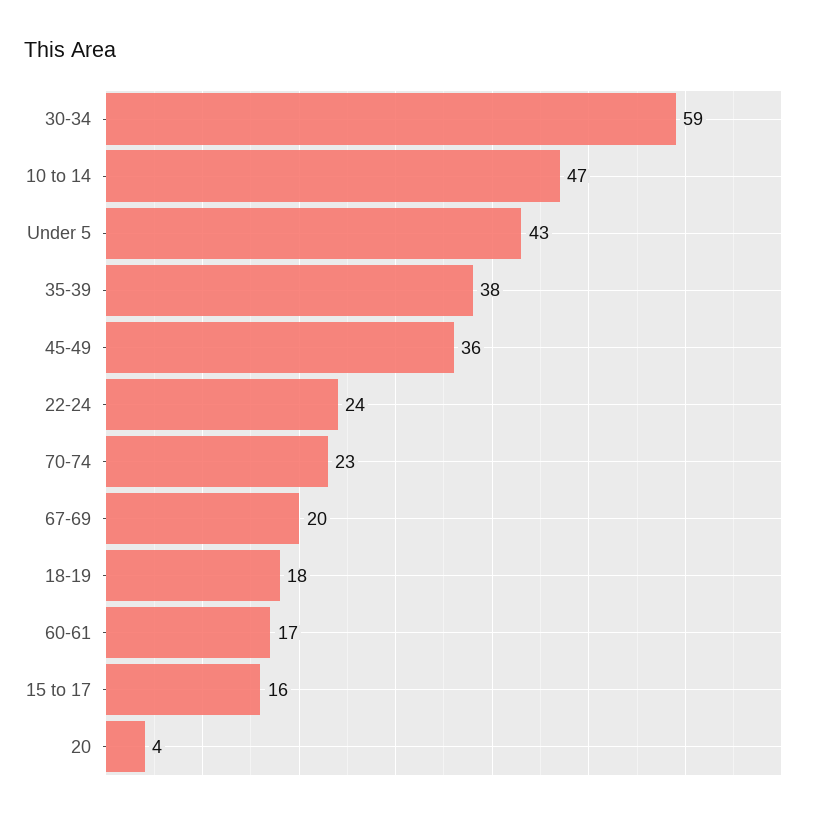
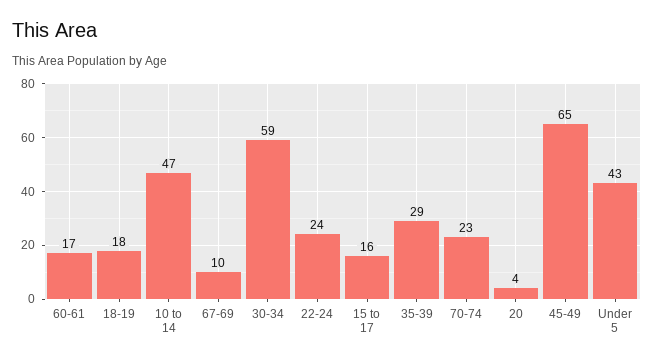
  {
    "30-34": 59,
    "10 to 14": 47,
    "Under 5": 43,
-   "35-39": 38,
+   "35-39": 29,
-   "45-49": 36,
+   "45-49": 65,
    "22-24": 24,
    "70-74": 23,
-   "67-69": 20,
+   "67-69": 10,
    "18-19": 18,
    "60-61": 17,
    "15 to 17": 16,
    "20": 4
  }

